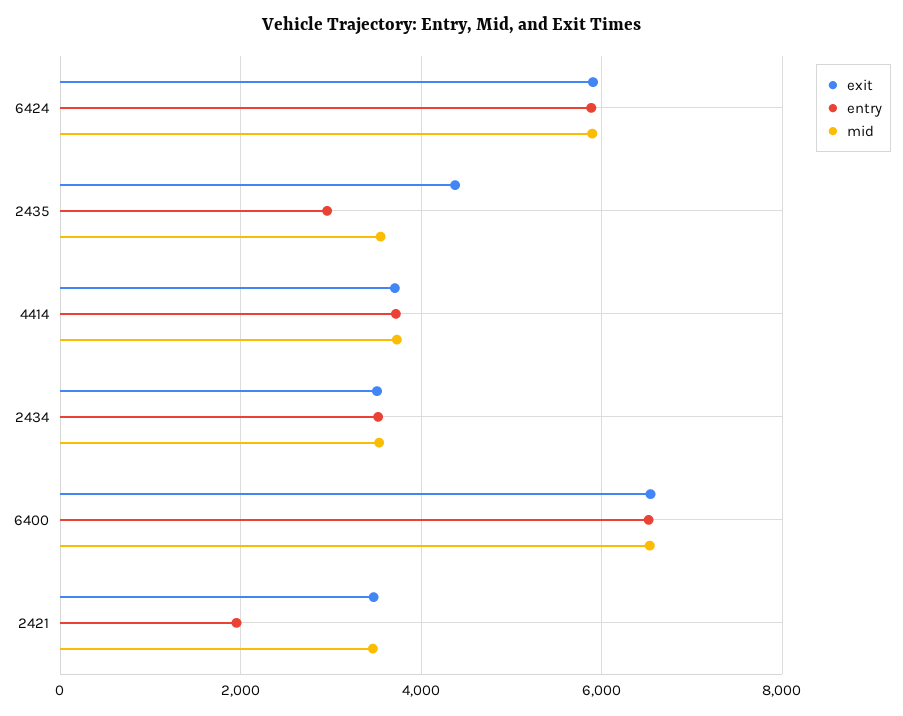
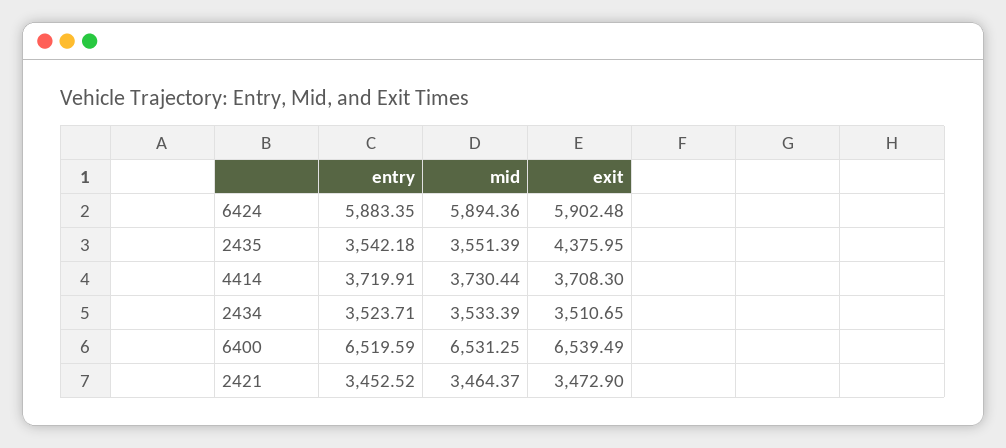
  {
    "exit": {
      "6424": 5902.48,
      "2435": 4375.95,
      "4414": 3708.3,
      "2434": 3510.65,
      "6400": 6539.49,
      "2421": 3472.9
    },
    "entry": {
      "6424": 5883.35,
-     "2435": 3000,
+     "2435": 3542.18,
      "4414": 3719.91,
      "2434": 3523.71,
      "6400": 6519.59,
-     "2421": 2000
+     "2421": 3452.52
    },
    "mid": {
      "6424": 5894.36,
      "2435": 3551.39,
      "4414": 3730.44,
      "2434": 3533.39,
      "6400": 6531.25,
      "2421": 3464.37
    }
  }

